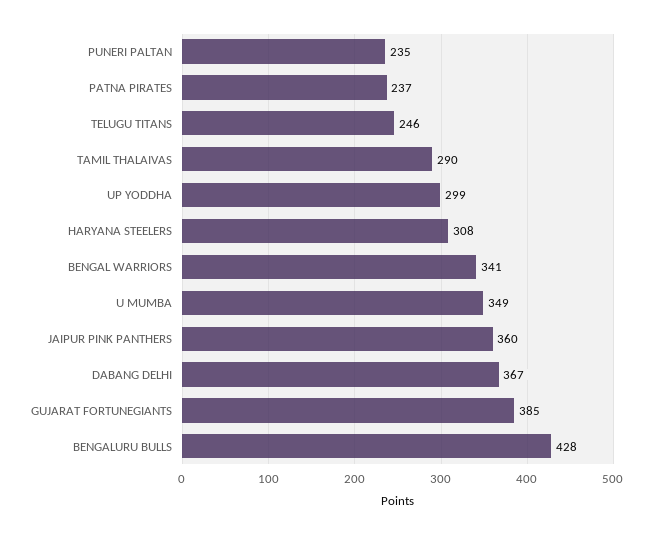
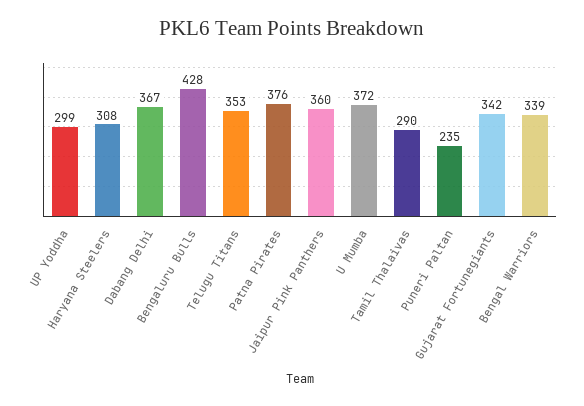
  {
    "PUNERI PALTAN": 235,
-   "PATNA PIRATES": 237,
+   "PATNA PIRATES": 376,
-   "TELUGU TITANS": 246,
+   "TELUGU TITANS": 353,
    "TAMIL THALAIVAS": 290,
    "UP YODDHA": 299,
    "HARYANA STEELERS": 308,
-   "BENGAL WARRIORS": 341,
+   "BENGAL WARRIORS": 339,
-   "U MUMBA": 349,
+   "U MUMBA": 372,
    "JAIPUR PINK PANTHERS": 360,
    "DABANG DELHI": 367,
-   "GUJARAT FORTUNEGIANTS": 385,
+   "GUJARAT FORTUNEGIANTS": 342,
    "BENGALURU BULLS": 428
  }

